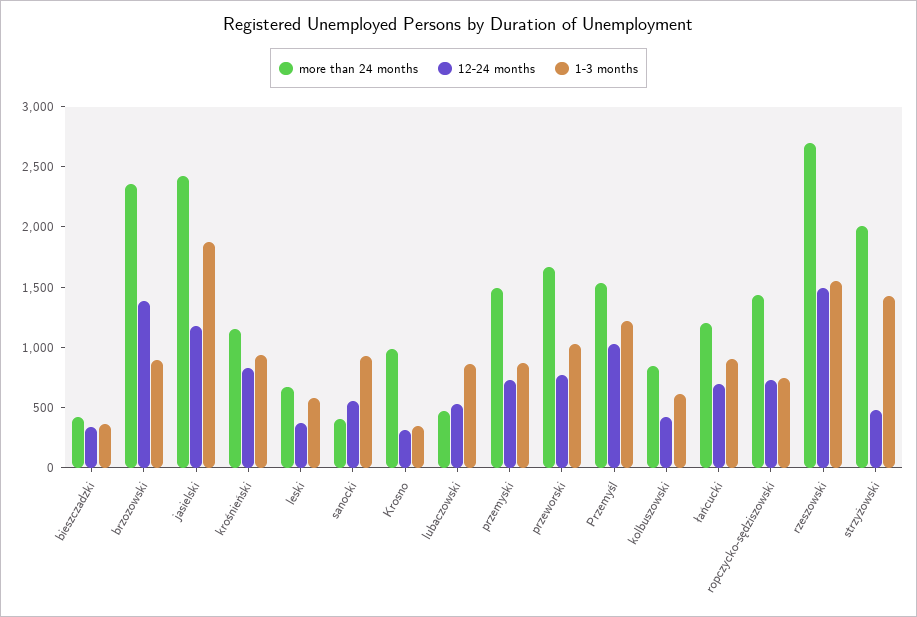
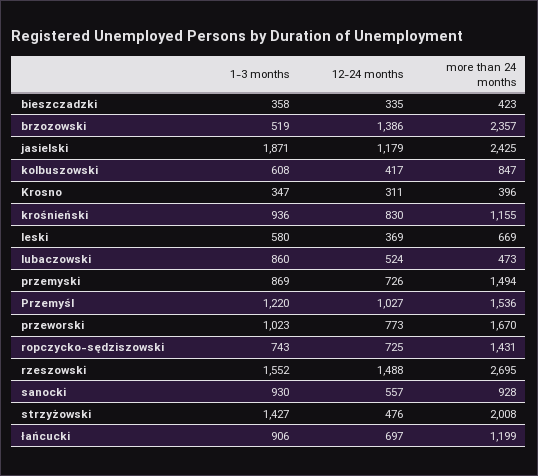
  {
    "more than 24 months": {
      "bieszczadzki": 423,
      "brzozowski": 2357,
      "jasielski": 2425,
      "krośnieński": 1155,
      "leski": 669,
-     "sanocki": 400,
+     "sanocki": 928,
-     "Krosno": 1000,
+     "Krosno": 396,
      "lubaczowski": 473,
      "przemyski": 1494,
      "przeworski": 1670,
      "Przemyśl": 1536,
      "kolbuszowski": 847,
      "łańcucki": 1199,
      "ropczycko-sędziszowski": 1431,
      "rzeszowski": 2695,
      "strzyżowski": 2008
    },
    "12-24 months": {
      "bieszczadzki": 335,
      "brzozowski": 1386,
      "jasielski": 1179,
      "krośnieński": 830,
      "leski": 369,
      "sanocki": 557,
      "Krosno": 311,
      "lubaczowski": 524,
      "przemyski": 726,
      "przeworski": 773,
      "Przemyśl": 1027,
      "kolbuszowski": 417,
      "łańcucki": 697,
      "ropczycko-sędziszowski": 725,
      "rzeszowski": 1488,
      "strzyżowski": 476
    },
    "1-3 months": {
      "bieszczadzki": 358,
-     "brzozowski": 900,
+     "brzozowski": 519,
      "jasielski": 1871,
      "krośnieński": 936,
      "leski": 580,
      "sanocki": 930,
      "Krosno": 347,
      "lubaczowski": 860,
      "przemyski": 869,
      "przeworski": 1023,
      "Przemyśl": 1220,
      "kolbuszowski": 608,
      "łańcucki": 906,
      "ropczycko-sędziszowski": 743,
      "rzeszowski": 1552,
      "strzyżowski": 1427
    }
  }

